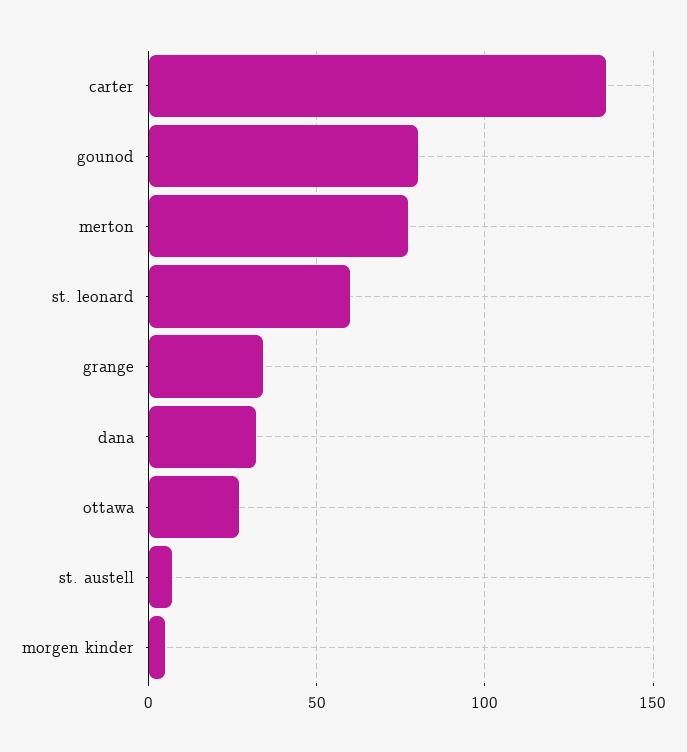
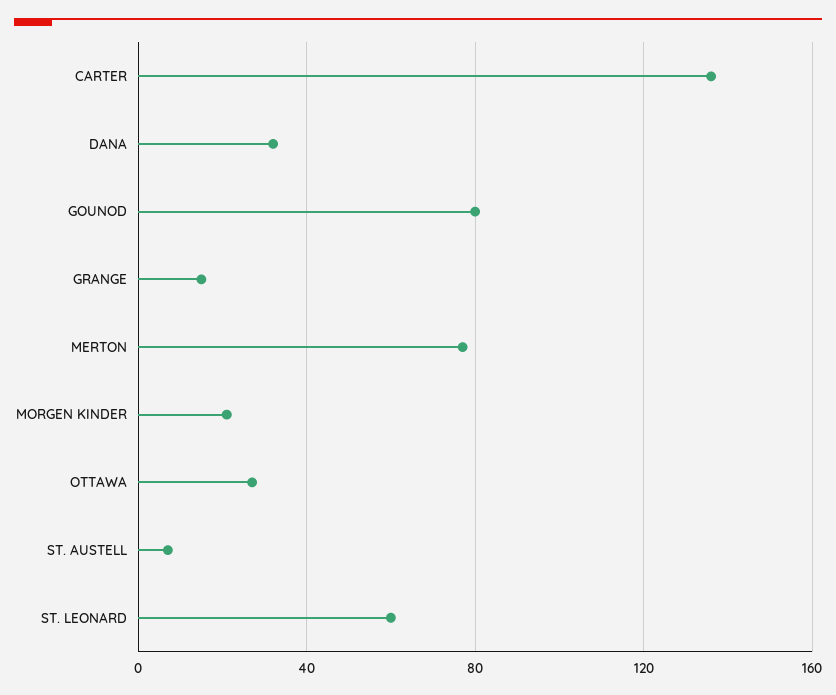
  {
    "carter": 135,
    "gounod": 80,
    "merton": 75,
    "st. leonard": 60,
-   "grange": 35,
+   "grange": 15,
    "dana": 30,
    "ottawa": 25,
    "st. austell": 5,
-   "morgen kinder": 5
+   "morgen kinder": 20
  }

